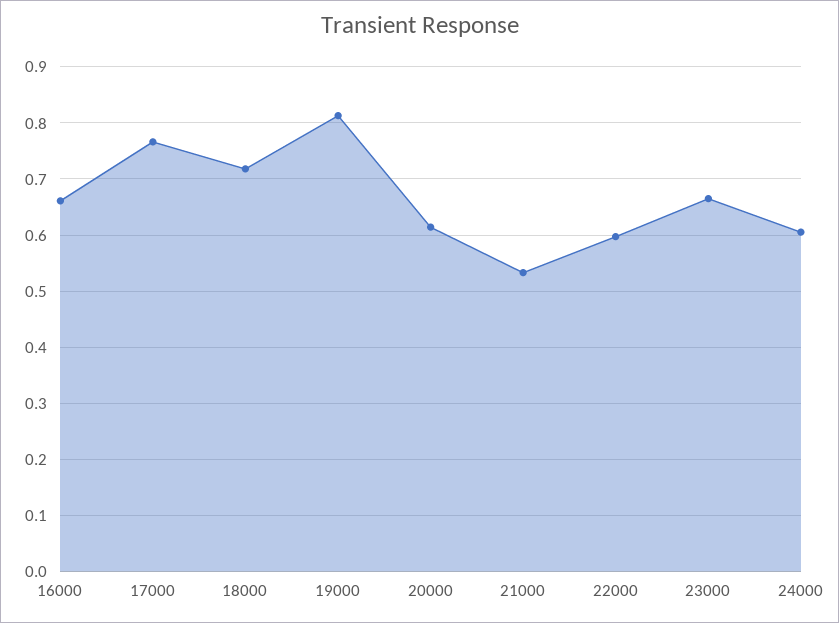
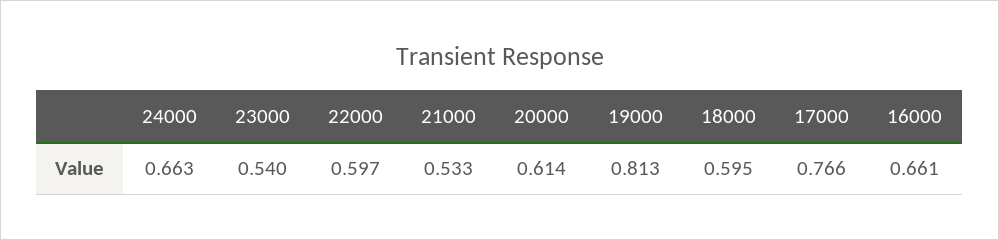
  {
    "16000": 0.661,
    "17000": 0.766,
-   "18000": 0.72,
+   "18000": 0.595,
    "19000": 0.813,
    "20000": 0.614,
    "21000": 0.533,
    "22000": 0.597,
-   "23000": 0.66,
+   "23000": 0.54,
-   "24000": 0.6
+   "24000": 0.663
  }

